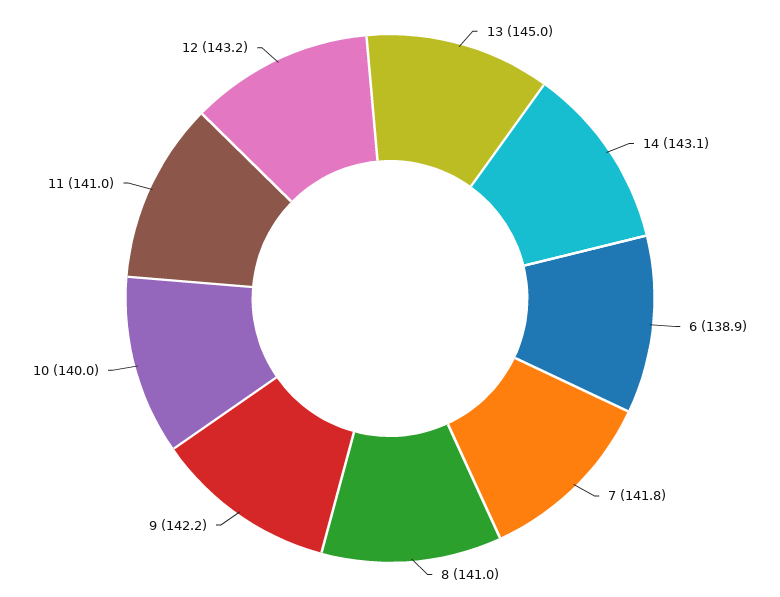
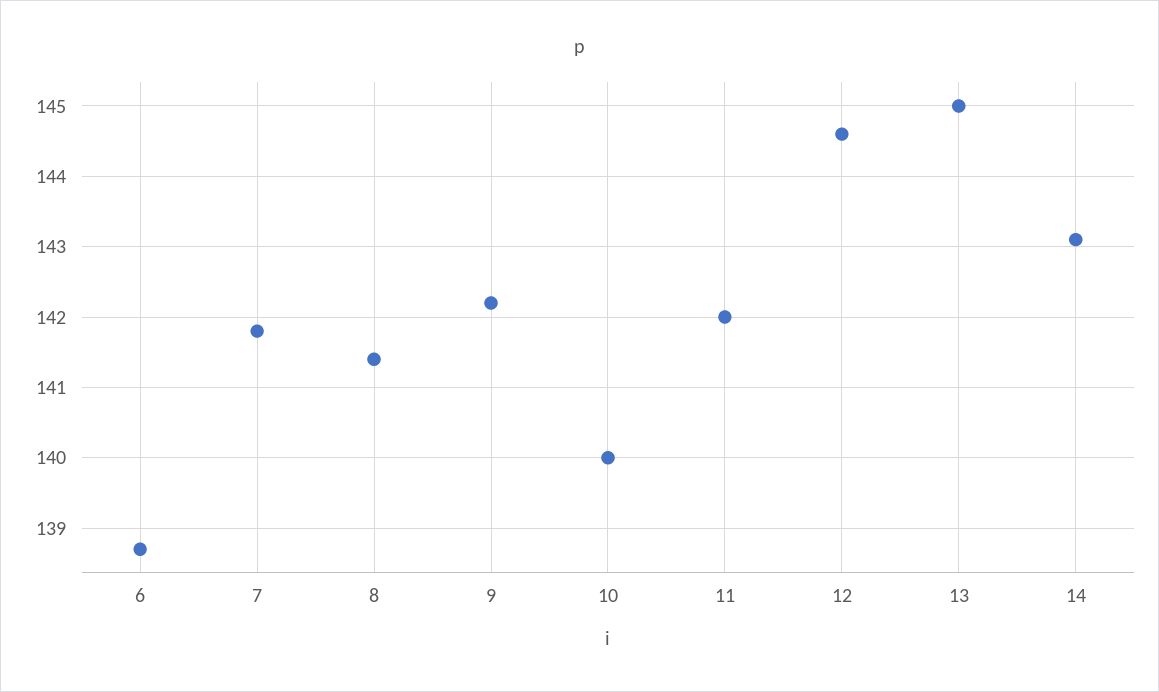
  {
    "13": 145,
    "14": 143.1,
-   "6": 138.9,
+   "6": 138.7,
    "7": 141.8,
-   "8": 141,
+   "8": 141.4,
    "9": 142.2,
    "10": 140,
-   "11": 141,
+   "11": 142,
-   "12": 143.2
+   "12": 144.6
  }

